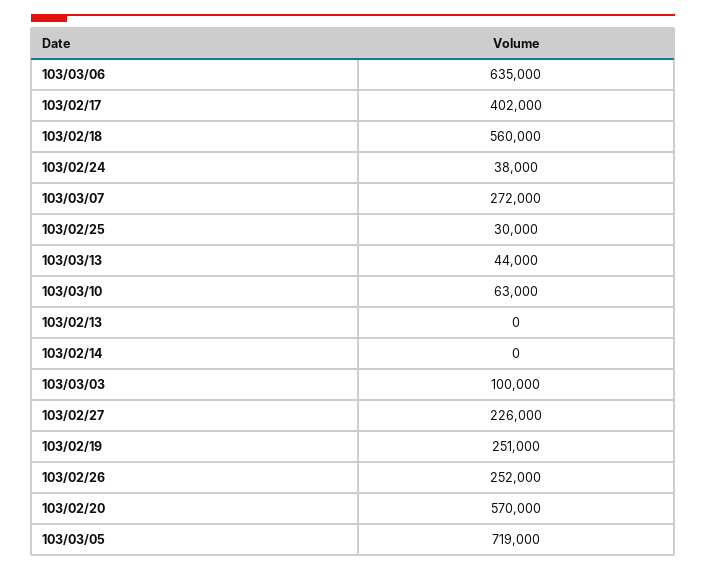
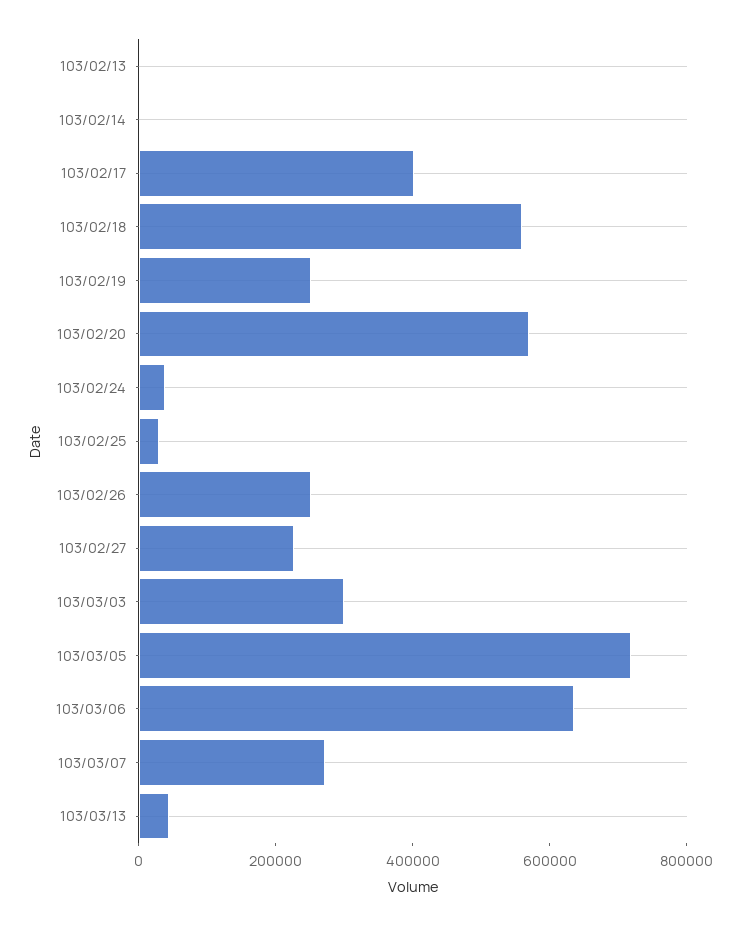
  {
    "103/03/06": 635000,
    "103/02/17": 402000,
    "103/02/18": 560000,
    "103/02/24": 38000,
    "103/03/07": 272000,
    "103/02/25": 30000,
    "103/03/13": 44000,
-   "103/03/10": 63000,
    "103/02/13": 0,
    "103/02/14": 0,
-   "103/03/03": 100000,
+   "103/03/03": 300000,
    "103/02/27": 226000,
    "103/02/19": 251000,
    "103/02/26": 252000,
    "103/02/20": 570000,
    "103/03/05": 719000
  }

